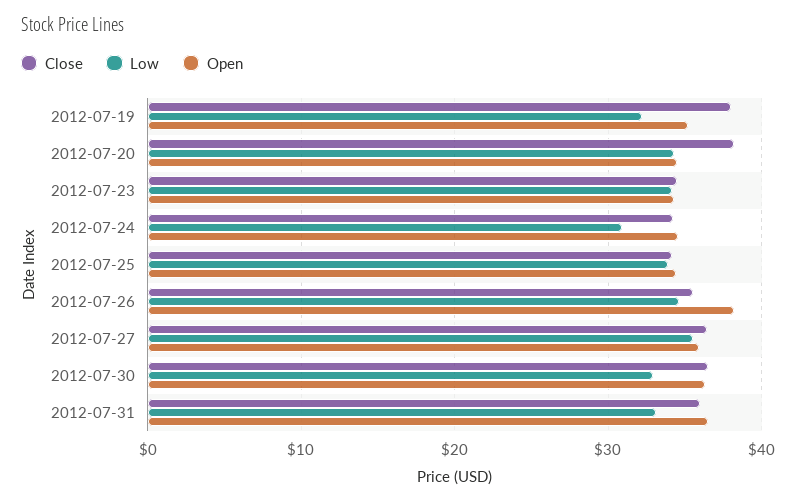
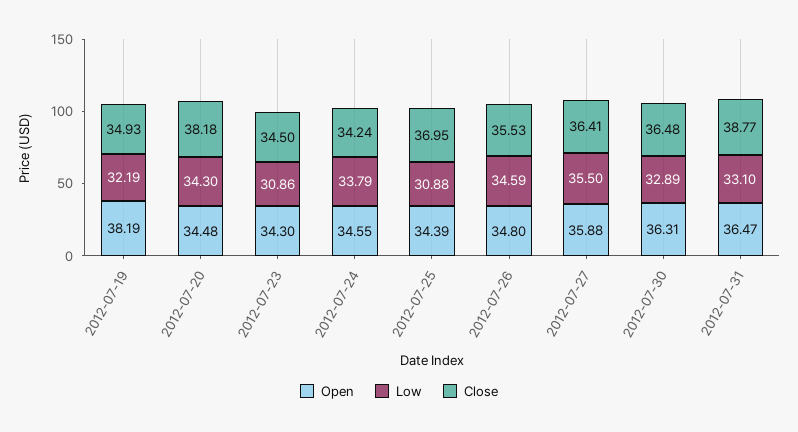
  {
    "Close": {
-     "2012-07-19": 38,
+     "2012-07-19": 34.93,
      "2012-07-20": 38.18,
      "2012-07-23": 34.5,
      "2012-07-24": 34.24,
-     "2012-07-25": 34,
+     "2012-07-25": 36.95,
      "2012-07-26": 35.53,
      "2012-07-27": 36.41,
      "2012-07-30": 36.48,
-     "2012-07-31": 36
+     "2012-07-31": 38.77
    },
    "Low": {
      "2012-07-19": 32.19,
      "2012-07-20": 34.3,
-     "2012-07-23": 34,
+     "2012-07-23": 30.86,
-     "2012-07-24": 31,
+     "2012-07-24": 33.79,
-     "2012-07-25": 34,
+     "2012-07-25": 30.88,
      "2012-07-26": 34.59,
      "2012-07-27": 35.5,
      "2012-07-30": 32.89,
      "2012-07-31": 33.1
    },
    "Open": {
-     "2012-07-19": 35,
+     "2012-07-19": 38.19,
      "2012-07-20": 34.48,
      "2012-07-23": 34.3,
      "2012-07-24": 34.55,
      "2012-07-25": 34.39,
-     "2012-07-26": 38,
+     "2012-07-26": 34.8,
      "2012-07-27": 35.88,
      "2012-07-30": 36.31,
      "2012-07-31": 36.47
    }
  }

